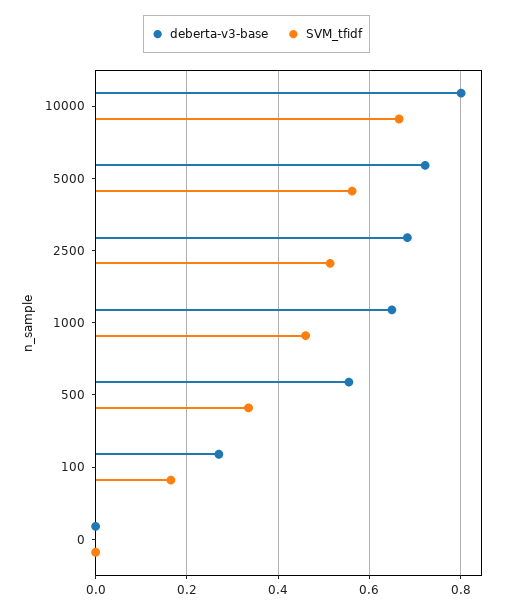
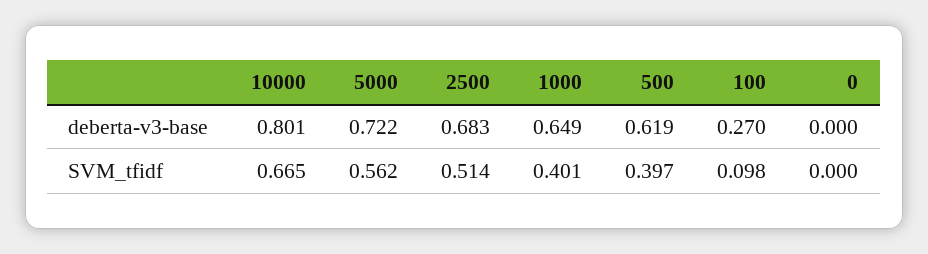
  {
    "deberta-v3-base": {
      "10000": 0.801,
      "5000": 0.722,
      "2500": 0.683,
      "1000": 0.649,
-     "500": 0.56,
+     "500": 0.619,
      "100": 0.27,
      "0": 0
    },
    "SVM_tfidf": {
      "10000": 0.665,
      "5000": 0.562,
      "2500": 0.514,
-     "1000": 0.46,
+     "1000": 0.401,
-     "500": 0.34,
+     "500": 0.397,
-     "100": 0.16,
+     "100": 0.098,
      "0": 0
    }
  }

